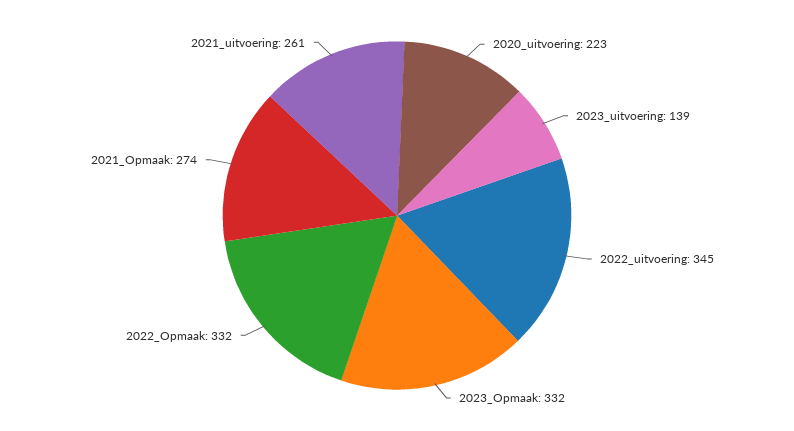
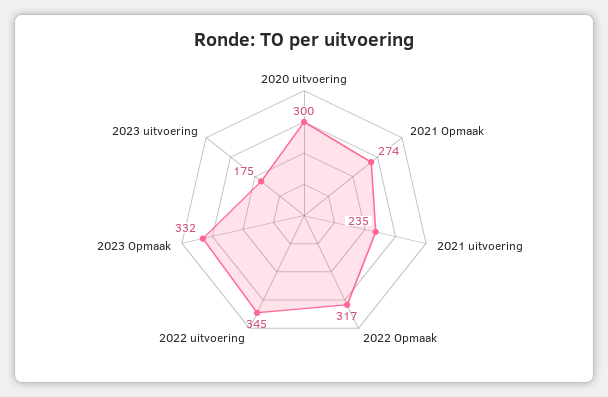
  {
-   "2020_uitvoering": 223,
+   "2020_uitvoering": 300,
-   "2023_uitvoering": 139,
+   "2023_uitvoering": 175,
    "2022_uitvoering": 345,
    "2023_Opmaak": 332,
-   "2022_Opmaak": 332,
+   "2022_Opmaak": 317,
    "2021_Opmaak": 274,
-   "2021_uitvoering": 261
+   "2021_uitvoering": 235
  }

